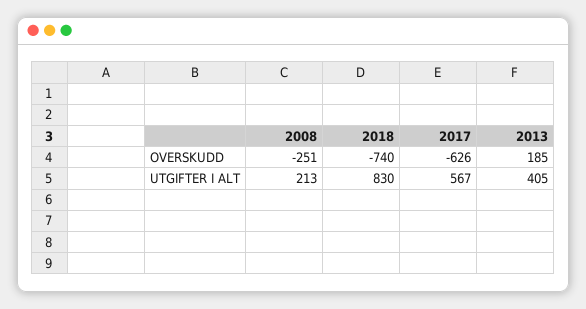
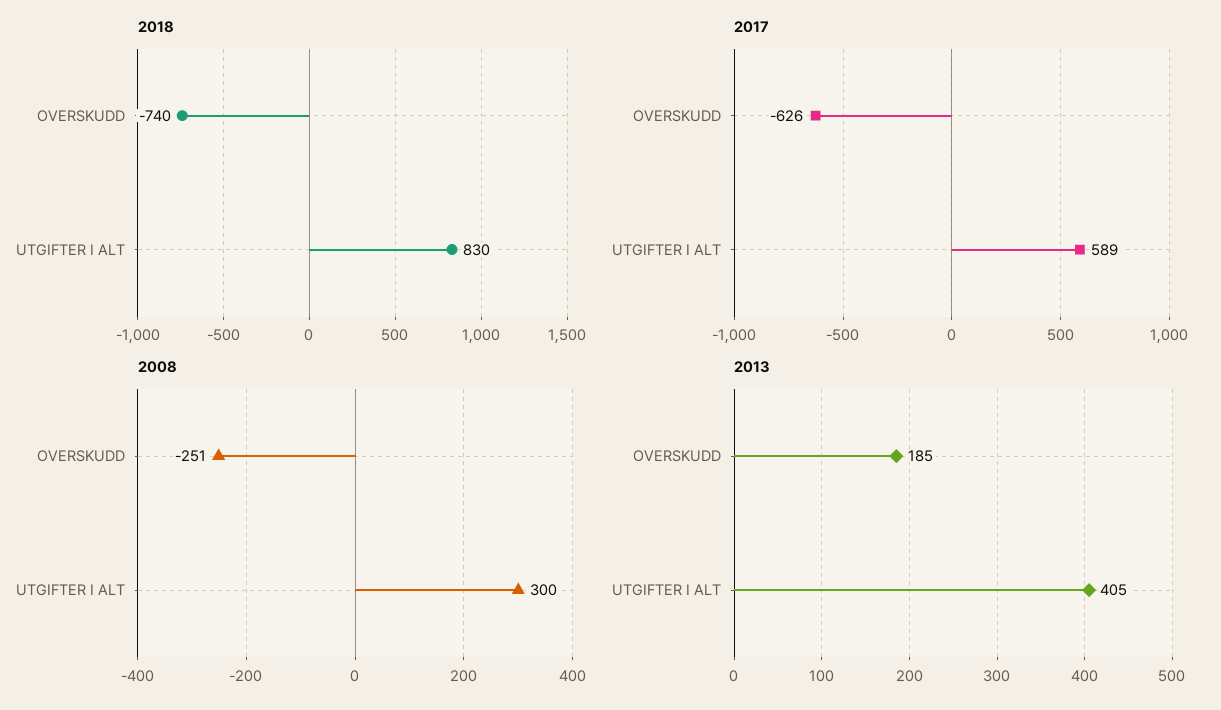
  {
    "2008": {
      "OVERSKUDD": -251,
-     "UTGIFTER I ALT": 213
+     "UTGIFTER I ALT": 300
    },
    "2018": {
      "OVERSKUDD": -740,
      "UTGIFTER I ALT": 830
    },
    "2017": {
      "OVERSKUDD": -626,
-     "UTGIFTER I ALT": 567
+     "UTGIFTER I ALT": 589
    },
    "2013": {
      "OVERSKUDD": 185,
      "UTGIFTER I ALT": 405
    }
  }

